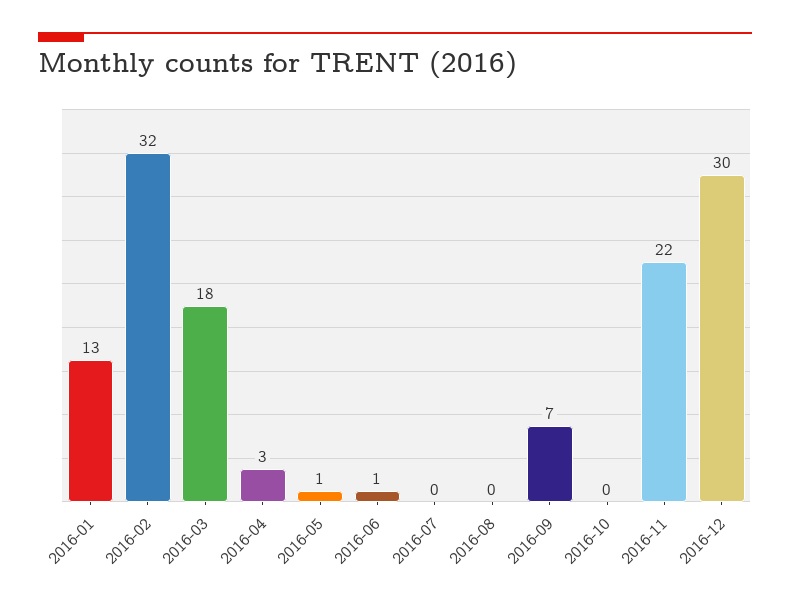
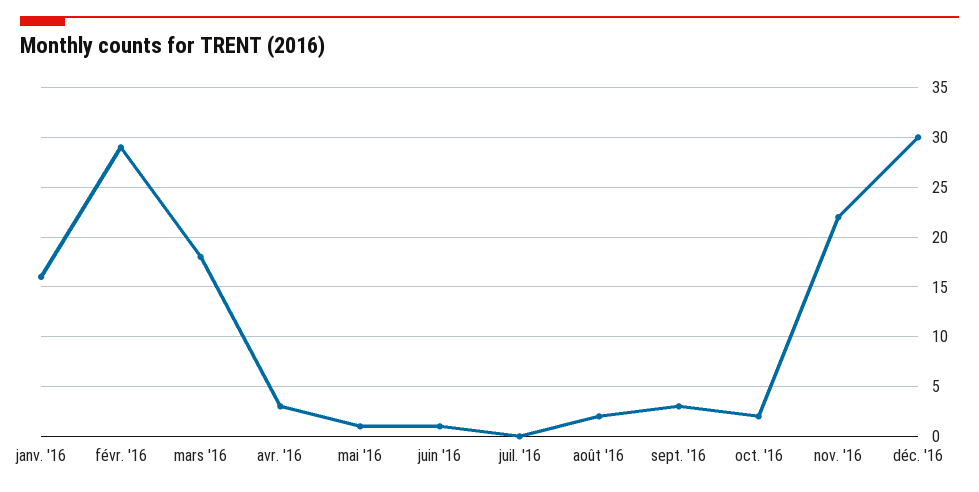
  {
-   "2016-01": 13,
+   "2016-01": 16,
-   "2016-02": 32,
+   "2016-02": 29,
    "2016-03": 18,
    "2016-04": 3,
    "2016-05": 1,
    "2016-06": 1,
    "2016-07": 0,
-   "2016-08": 0,
+   "2016-08": 2,
-   "2016-09": 7,
+   "2016-09": 3,
-   "2016-10": 0,
+   "2016-10": 2,
    "2016-11": 22,
    "2016-12": 30
  }

